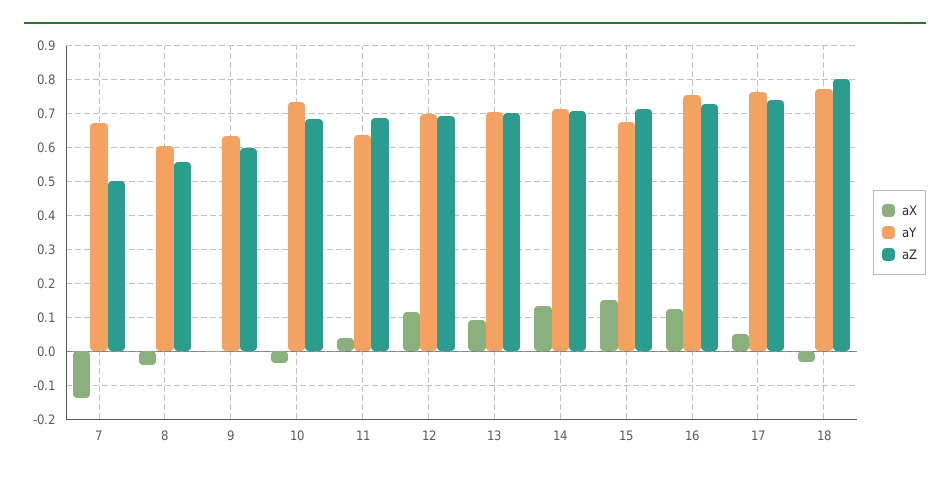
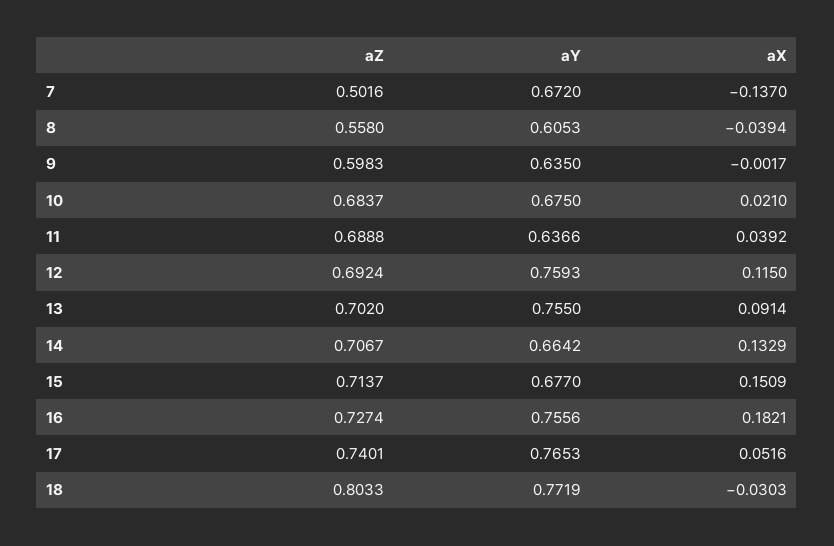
  {
    "aX": {
      "7": -0.137,
      "8": -0.0394,
      "9": -0.0017,
-     "10": -0.04,
+     "10": 0.021,
      "11": 0.0392,
      "12": 0.115,
      "13": 0.0914,
      "14": 0.1329,
      "15": 0.1509,
-     "16": 0.12,
+     "16": 0.1821,
      "17": 0.0516,
      "18": -0.0303
    },
    "aY": {
      "7": 0.672,
      "8": 0.6053,
      "9": 0.635,
-     "10": 0.74,
+     "10": 0.675,
      "11": 0.6366,
-     "12": 0.7,
+     "12": 0.7593,
-     "13": 0.7,
+     "13": 0.755,
-     "14": 0.72,
+     "14": 0.6642,
      "15": 0.677,
      "16": 0.7556,
      "17": 0.7653,
      "18": 0.7719
    },
    "aZ": {
      "7": 0.5016,
      "8": 0.558,
      "9": 0.5983,
      "10": 0.6837,
      "11": 0.6888,
      "12": 0.6924,
      "13": 0.702,
      "14": 0.7067,
      "15": 0.7137,
      "16": 0.7274,
      "17": 0.7401,
      "18": 0.8033
    }
  }

